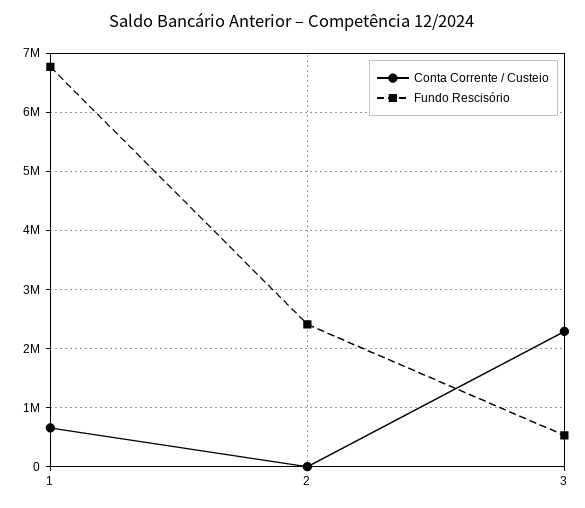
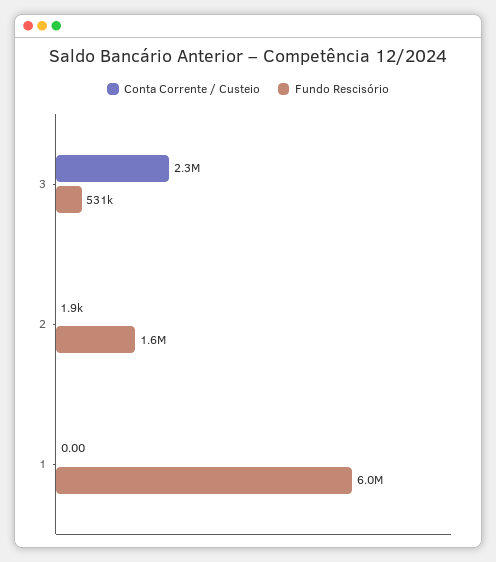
  {
    "Conta Corrente / Custeio": {
-     "1": 600000,
+     "1": 0,
      "2": 1900,
      "3": 2300000
    },
    "Fundo Rescisório": {
-     "1": 6800000,
+     "1": 6000000,
-     "2": 2400000,
+     "2": 1600000,
      "3": 531000
    }
  }

